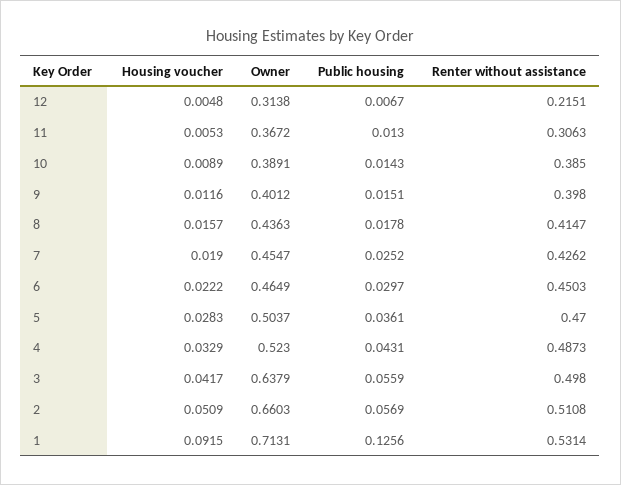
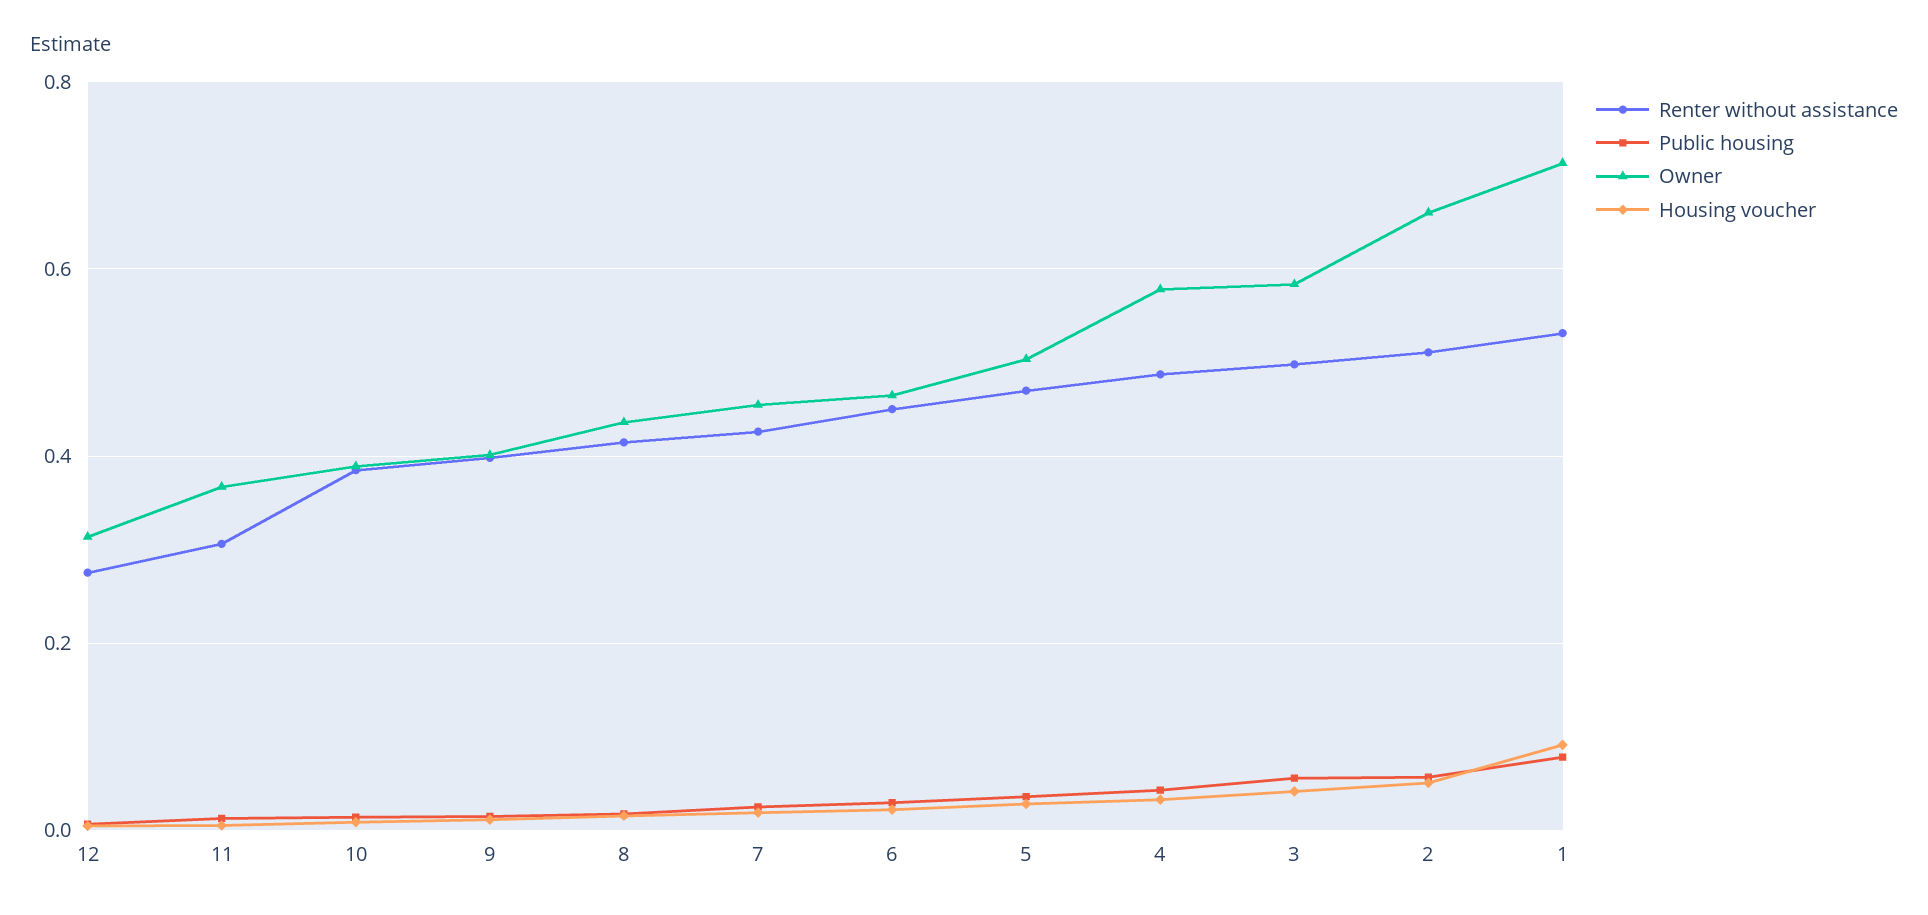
  {
    "Housing voucher": {
      "12": 0.0048,
      "11": 0.0053,
      "10": 0.0089,
      "9": 0.0116,
      "8": 0.0157,
      "7": 0.019,
      "6": 0.0222,
      "5": 0.0283,
      "4": 0.0329,
      "3": 0.0417,
      "2": 0.0509,
      "1": 0.0915
    },
    "Owner": {
      "12": 0.3138,
      "11": 0.3672,
      "10": 0.3891,
      "9": 0.4012,
      "8": 0.4363,
      "7": 0.4547,
      "6": 0.4649,
      "5": 0.5037,
-     "4": 0.523,
+     "4": 0.58,
-     "3": 0.6379,
+     "3": 0.58,
      "2": 0.6603,
      "1": 0.7131
    },
    "Public housing": {
      "12": 0.0067,
      "11": 0.013,
      "10": 0.0143,
      "9": 0.0151,
      "8": 0.0178,
      "7": 0.0252,
      "6": 0.0297,
      "5": 0.0361,
      "4": 0.0431,
      "3": 0.0559,
      "2": 0.0569,
-     "1": 0.1256
+     "1": 0.08
    },
    "Renter without assistance": {
-     "12": 0.2151,
+     "12": 0.28,
      "11": 0.3063,
      "10": 0.385,
      "9": 0.398,
      "8": 0.4147,
      "7": 0.4262,
      "6": 0.4503,
      "5": 0.47,
      "4": 0.4873,
      "3": 0.498,
      "2": 0.5108,
      "1": 0.5314
    }
  }

